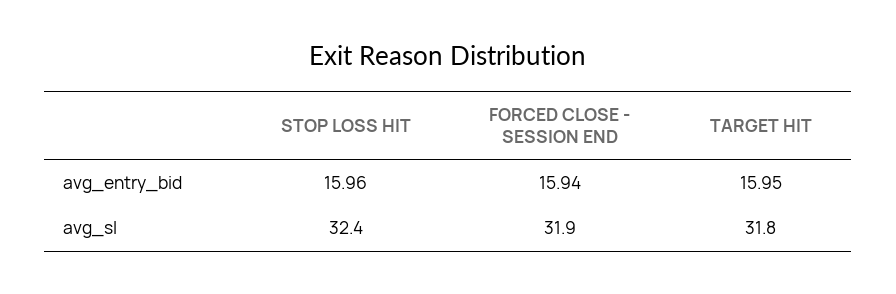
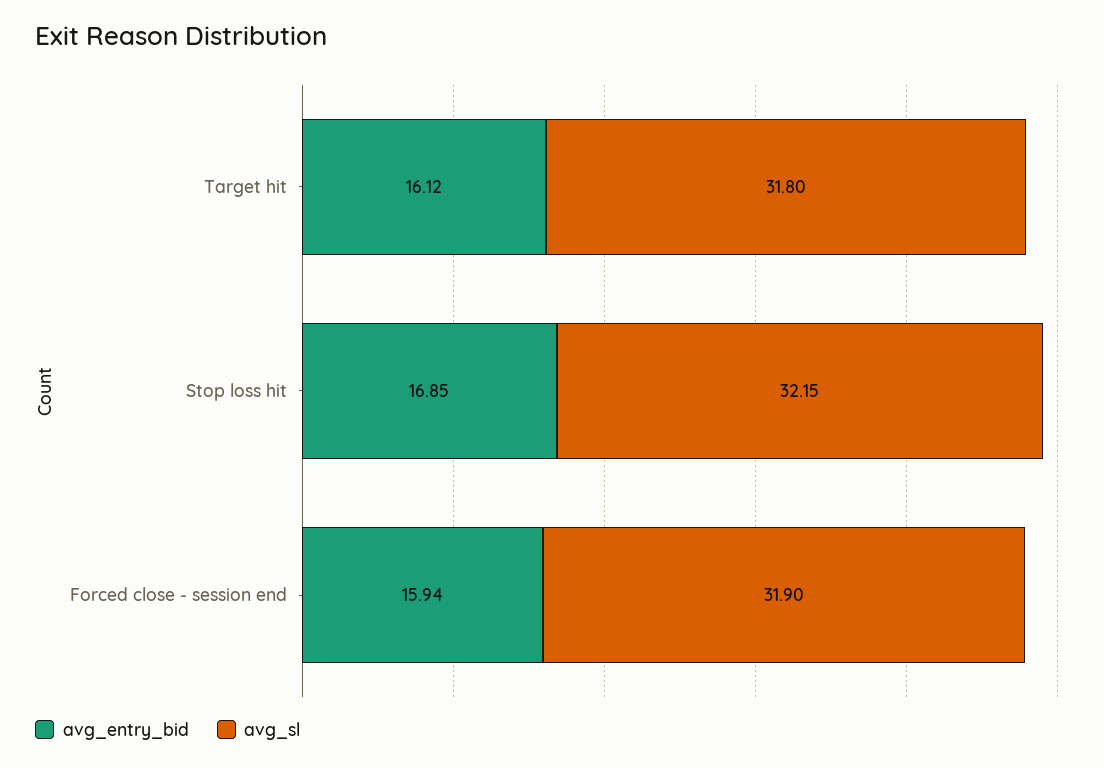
  {
    "avg_entry_bid": {
-     "STOP LOSS HIT": 15.96,
+     "STOP LOSS HIT": 16.85,
      "FORCED CLOSE - SESSION END": 15.94,
-     "TARGET HIT": 15.95
+     "TARGET HIT": 16.12
    },
    "avg_sl": {
-     "STOP LOSS HIT": 32.4,
+     "STOP LOSS HIT": 32.15,
      "FORCED CLOSE - SESSION END": 31.9,
      "TARGET HIT": 31.8
    }
  }

